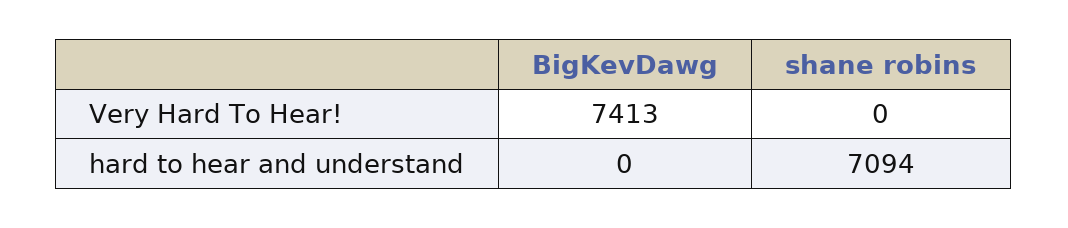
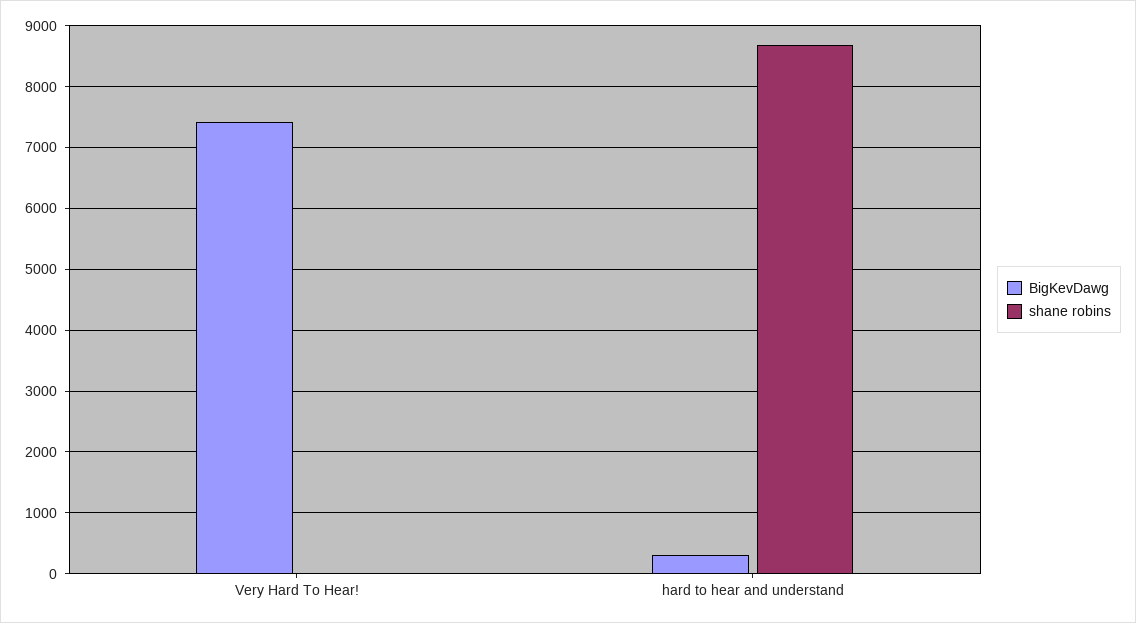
  {
    "BigKevDawg": {
      "Very Hard To Hear!": 7413,
-     "hard to hear and understand": 0
+     "hard to hear and understand": 300
    },
    "shane robins": {
      "Very Hard To Hear!": 0,
-     "hard to hear and understand": 7094
+     "hard to hear and understand": 8700
    }
  }

